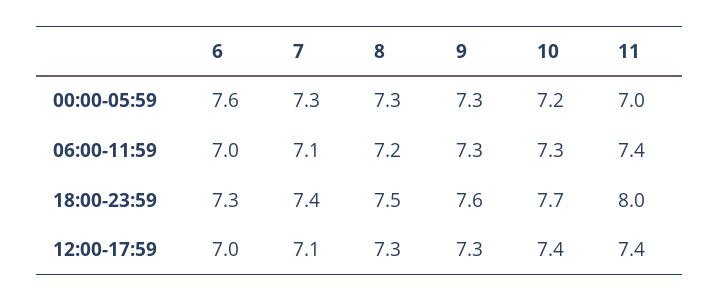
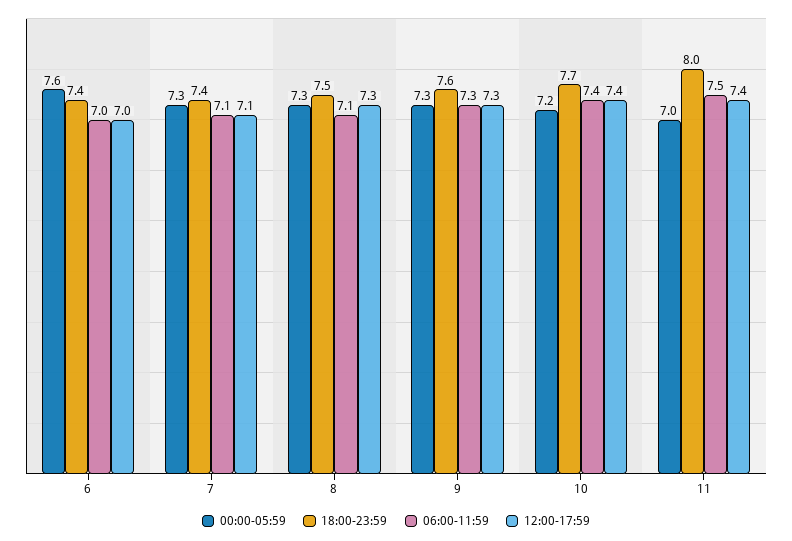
  {
    "00:00-05:59": {
      "6": 7.6,
      "7": 7.3,
      "8": 7.3,
      "9": 7.3,
      "10": 7.2,
      "11": 7
    },
    "06:00-11:59": {
      "6": 7,
      "7": 7.1,
-     "8": 7.2,
+     "8": 7.1,
      "9": 7.3,
-     "10": 7.3,
+     "10": 7.4,
-     "11": 7.4
+     "11": 7.5
    },
    "18:00-23:59": {
-     "6": 7.3,
+     "6": 7.4,
      "7": 7.4,
      "8": 7.5,
      "9": 7.6,
      "10": 7.7,
      "11": 8
    },
    "12:00-17:59": {
      "6": 7,
      "7": 7.1,
      "8": 7.3,
      "9": 7.3,
      "10": 7.4,
      "11": 7.4
    }
  }

